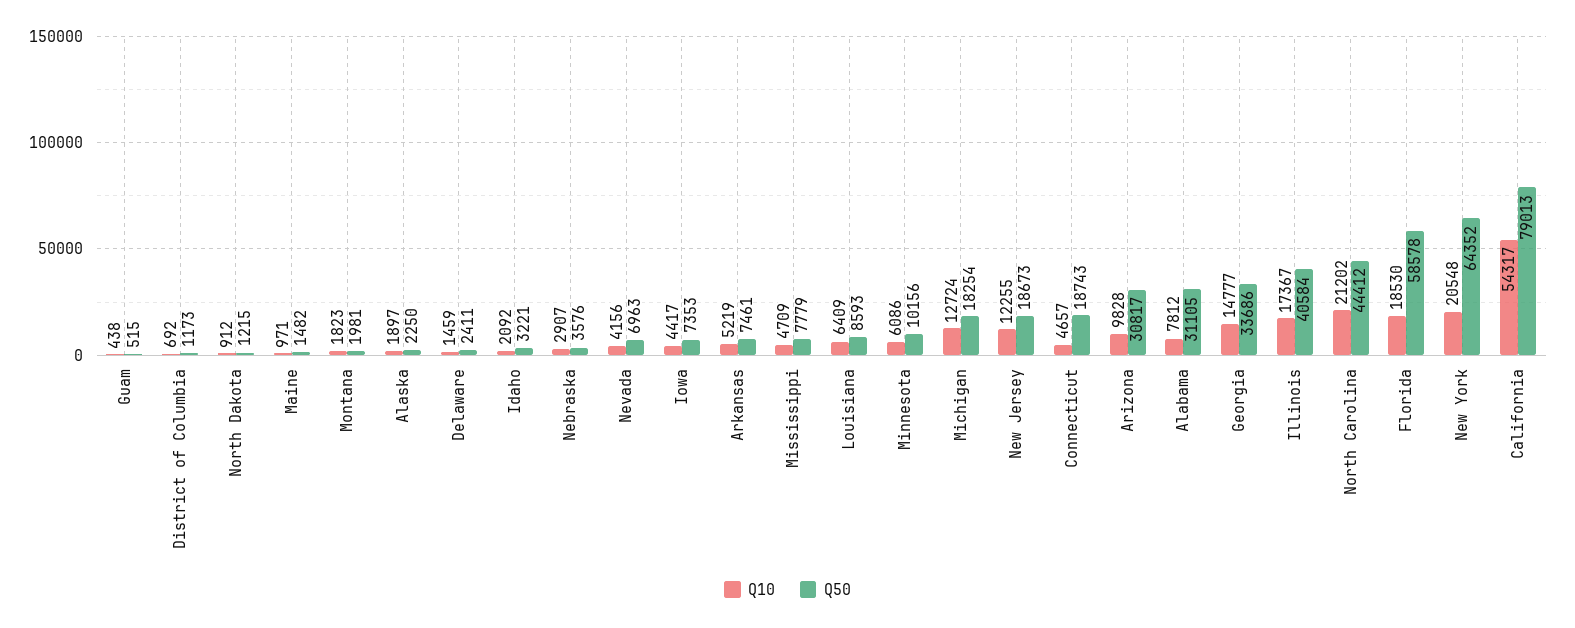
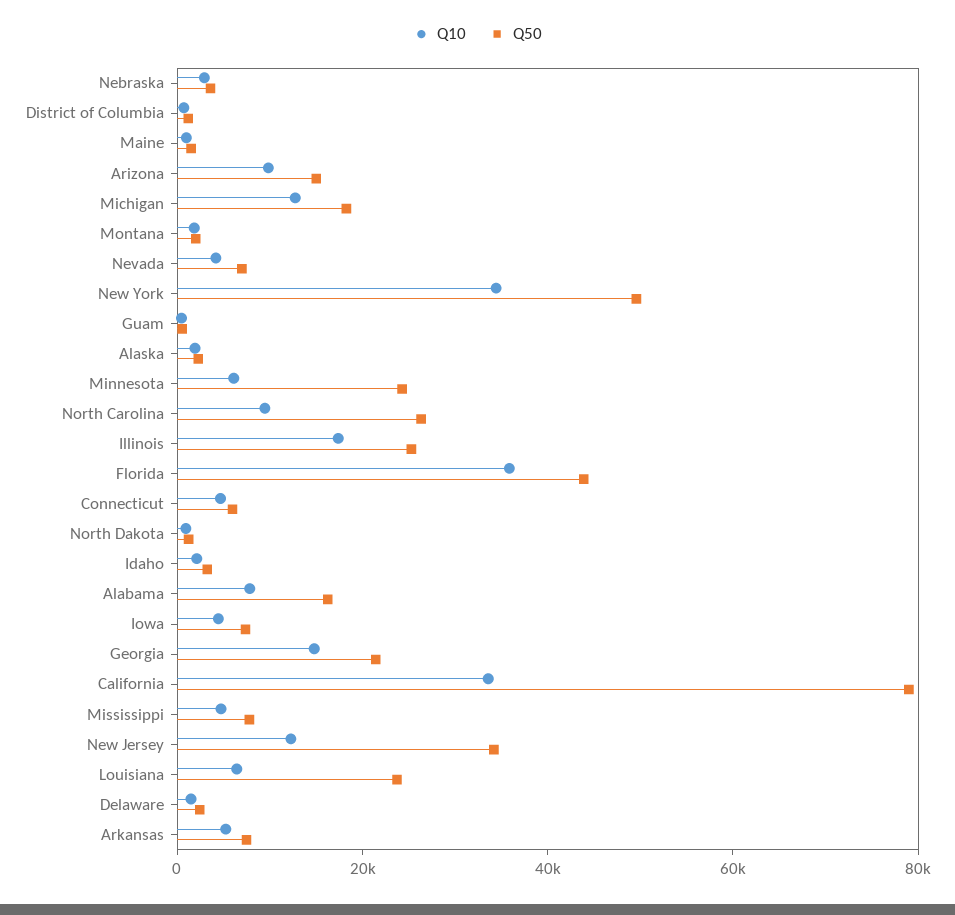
  {
    "Q10": {
      "Guam": 438,
      "District of Columbia": 692,
      "North Dakota": 912,
      "Maine": 971,
      "Montana": 1823,
      "Alaska": 1897,
      "Delaware": 1459,
      "Idaho": 2092,
      "Nebraska": 2907,
      "Nevada": 4156,
      "Iowa": 4417,
      "Arkansas": 5219,
      "Mississippi": 4709,
      "Louisiana": 6409,
      "Minnesota": 6086,
      "Michigan": 12724,
      "New Jersey": 12255,
      "Connecticut": 4657,
      "Arizona": 9828,
      "Alabama": 7812,
      "Georgia": 14777,
      "Illinois": 17367,
-     "North Carolina": 21202,
+     "North Carolina": 10000,
-     "Florida": 18530,
+     "Florida": 35000,
-     "New York": 20548,
+     "New York": 35000,
-     "California": 54317
+     "California": 35000
    },
    "Q50": {
      "Guam": 515,
      "District of Columbia": 1173,
      "North Dakota": 1215,
      "Maine": 1482,
      "Montana": 1981,
      "Alaska": 2250,
      "Delaware": 2411,
      "Idaho": 3221,
      "Nebraska": 3576,
      "Nevada": 6963,
      "Iowa": 7353,
      "Arkansas": 7461,
      "Mississippi": 7779,
-     "Louisiana": 8593,
+     "Louisiana": 25000,
-     "Minnesota": 10156,
+     "Minnesota": 25000,
      "Michigan": 18254,
-     "New Jersey": 18673,
+     "New Jersey": 35000,
-     "Connecticut": 18743,
+     "Connecticut": 5000,
-     "Arizona": 30817,
+     "Arizona": 15000,
-     "Alabama": 31105,
+     "Alabama": 15000,
-     "Georgia": 33686,
+     "Georgia": 20000,
-     "Illinois": 40584,
+     "Illinois": 25000,
-     "North Carolina": 44412,
+     "North Carolina": 25000,
-     "Florida": 58578,
+     "Florida": 45000,
-     "New York": 64352,
+     "New York": 50000,
      "California": 79013
    }
  }

